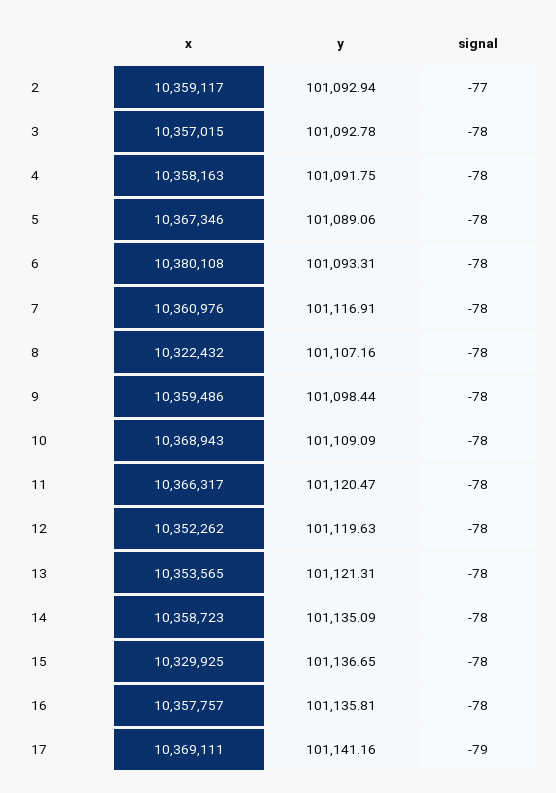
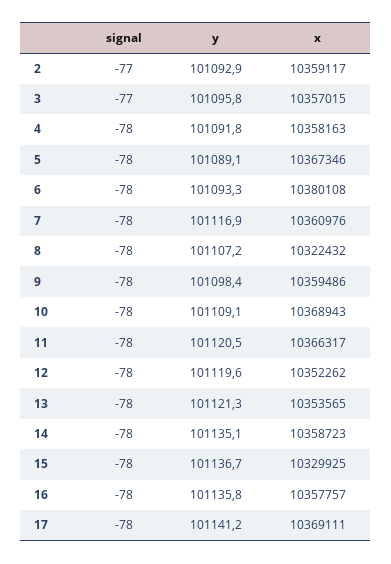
  {
    "x": {
      "2": 10359117,
      "3": 10357015,
      "4": 10358163,
      "5": 10367346,
      "6": 10380108,
      "7": 10360976,
      "8": 10322432,
      "9": 10359486,
      "10": 10368943,
      "11": 10366317,
      "12": 10352262,
      "13": 10353565,
      "14": 10358723,
      "15": 10329925,
      "16": 10357757,
      "17": 10369111
    },
    "y": {
      "2": 101092.94,
-     "3": 101092.78,
+     "3": 101095.8,
      "4": 101091.75,
      "5": 101089.06,
      "6": 101093.31,
      "7": 101116.91,
      "8": 101107.16,
      "9": 101098.44,
      "10": 101109.09,
      "11": 101120.47,
      "12": 101119.63,
      "13": 101121.31,
      "14": 101135.09,
      "15": 101136.65,
      "16": 101135.81,
      "17": 101141.16
    },
    "signal": {
      "2": -77,
-     "3": -78,
+     "3": -77,
      "4": -78,
      "5": -78,
      "6": -78,
      "7": -78,
      "8": -78,
      "9": -78,
      "10": -78,
      "11": -78,
      "12": -78,
      "13": -78,
      "14": -78,
      "15": -78,
      "16": -78,
-     "17": -79
+     "17": -78
    }
  }

